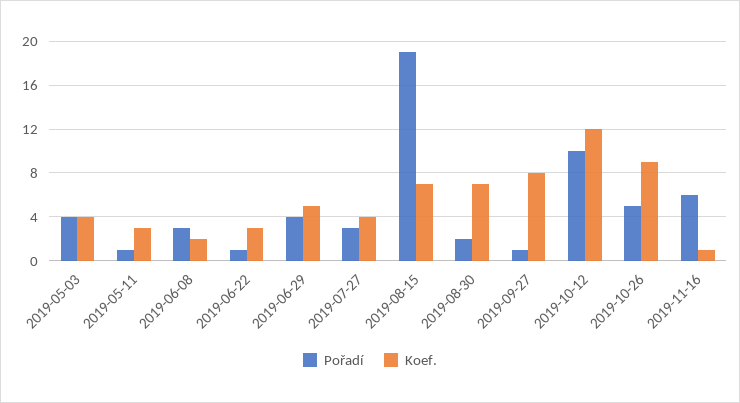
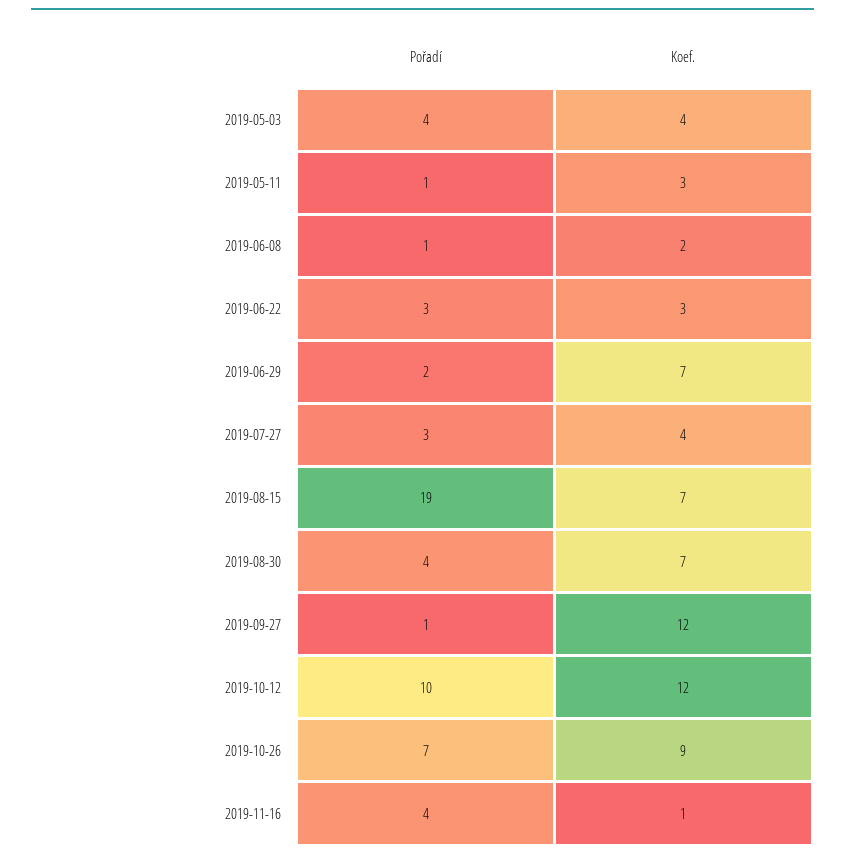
  {
    "Pořadí": {
      "2019-05-03": 4,
      "2019-05-11": 1,
-     "2019-06-08": 3,
+     "2019-06-08": 1,
-     "2019-06-22": 1,
+     "2019-06-22": 3,
-     "2019-06-29": 4,
+     "2019-06-29": 2,
      "2019-07-27": 3,
      "2019-08-15": 19,
-     "2019-08-30": 2,
+     "2019-08-30": 4,
      "2019-09-27": 1,
      "2019-10-12": 10,
-     "2019-10-26": 5,
+     "2019-10-26": 7,
-     "2019-11-16": 6
+     "2019-11-16": 4
    },
    "Koef.": {
      "2019-05-03": 4,
      "2019-05-11": 3,
      "2019-06-08": 2,
      "2019-06-22": 3,
-     "2019-06-29": 5,
+     "2019-06-29": 7,
      "2019-07-27": 4,
      "2019-08-15": 7,
      "2019-08-30": 7,
-     "2019-09-27": 8,
+     "2019-09-27": 12,
      "2019-10-12": 12,
      "2019-10-26": 9,
      "2019-11-16": 1
    }
  }

